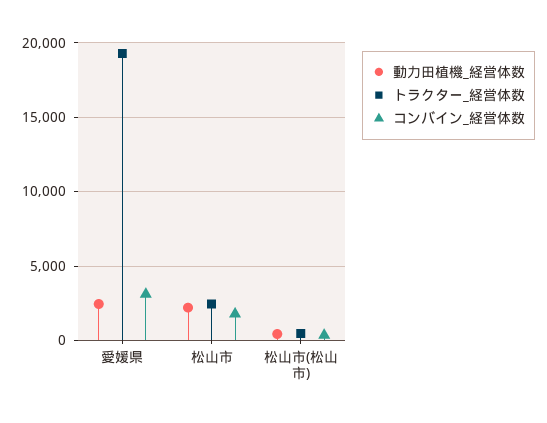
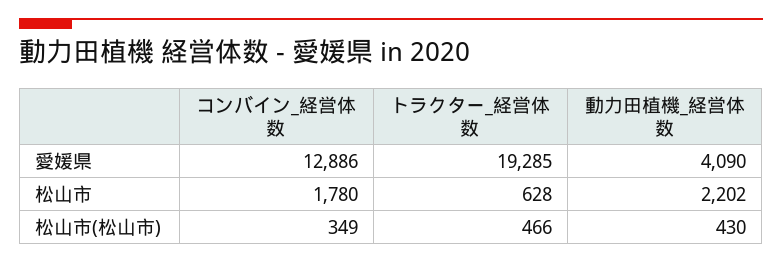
  {
    "動力田植機_経営体数": {
-     "愛媛県": 2500,
+     "愛媛県": 4090,
      "松山市": 2202,
      "松山市(松山市)": 430
    },
    "トラクター_経営体数": {
      "愛媛県": 19285,
-     "松山市": 2500,
+     "松山市": 628,
      "松山市(松山市)": 466
    },
    "コンバイン_経営体数": {
-     "愛媛県": 3000,
+     "愛媛県": 12886,
      "松山市": 1780,
      "松山市(松山市)": 349
    }
  }

